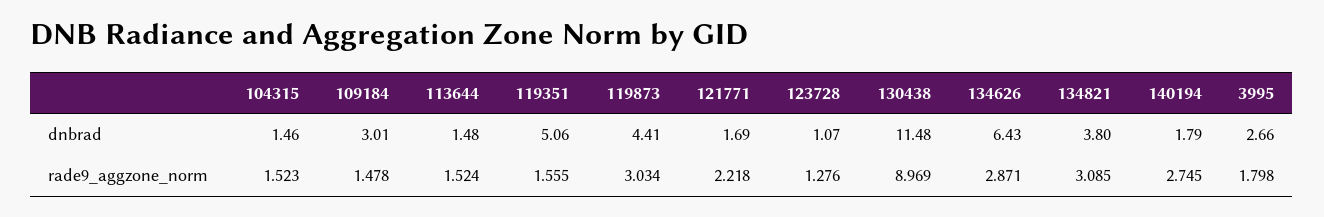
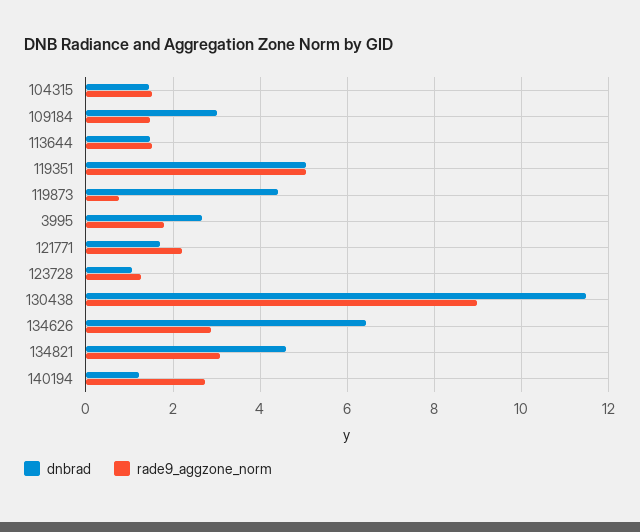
  {
    "dnbrad": {
      "104315": 1.46,
      "109184": 3.01,
      "113644": 1.48,
      "119351": 5.06,
      "119873": 4.41,
      "121771": 1.69,
      "123728": 1.07,
      "130438": 11.48,
      "134626": 6.43,
-     "134821": 3.8,
+     "134821": 4.6,
-     "140194": 1.79,
+     "140194": 1.2,
      "3995": 2.66
    },
    "rade9_aggzone_norm": {
      "104315": 1.523,
      "109184": 1.478,
      "113644": 1.524,
-     "119351": 1.555,
+     "119351": 5,
-     "119873": 3.034,
+     "119873": 0.8,
      "121771": 2.218,
      "123728": 1.276,
      "130438": 8.969,
      "134626": 2.871,
      "134821": 3.085,
      "140194": 2.745,
      "3995": 1.798
    }
  }

